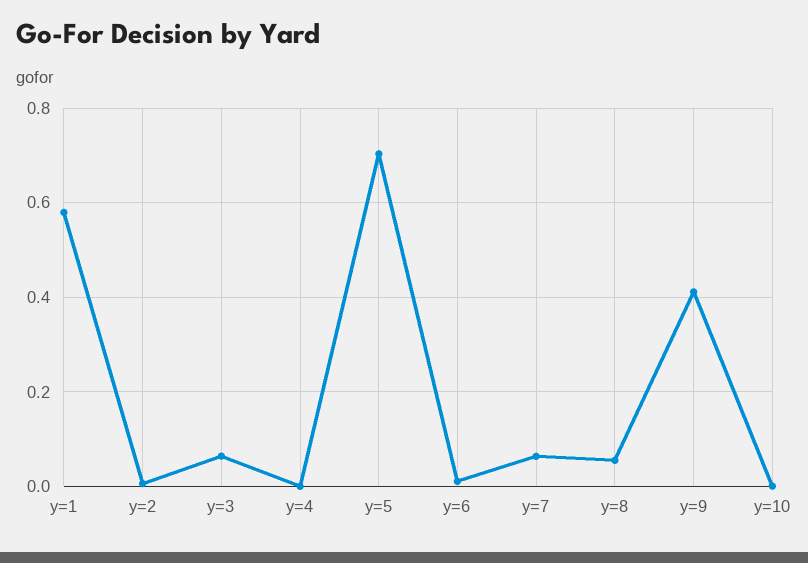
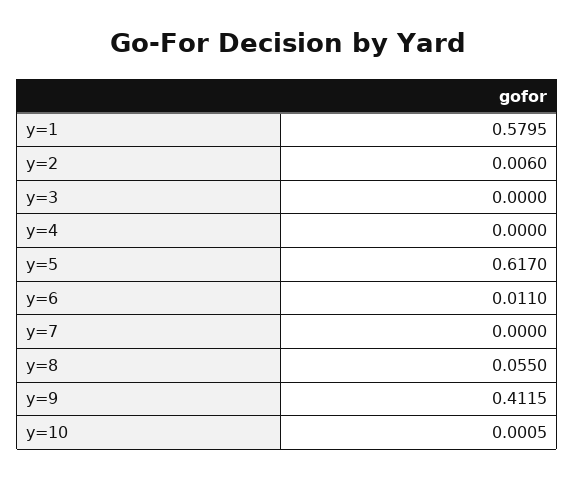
  {
    "y=1": 0.5795,
    "y=2": 0.006,
-   "y=3": 0.06,
+   "y=3": 0,
    "y=4": 0,
-   "y=5": 0.7,
+   "y=5": 0.617,
    "y=6": 0.011,
-   "y=7": 0.06,
+   "y=7": 0,
    "y=8": 0.055,
    "y=9": 0.4115,
    "y=10": 0.0005
  }

